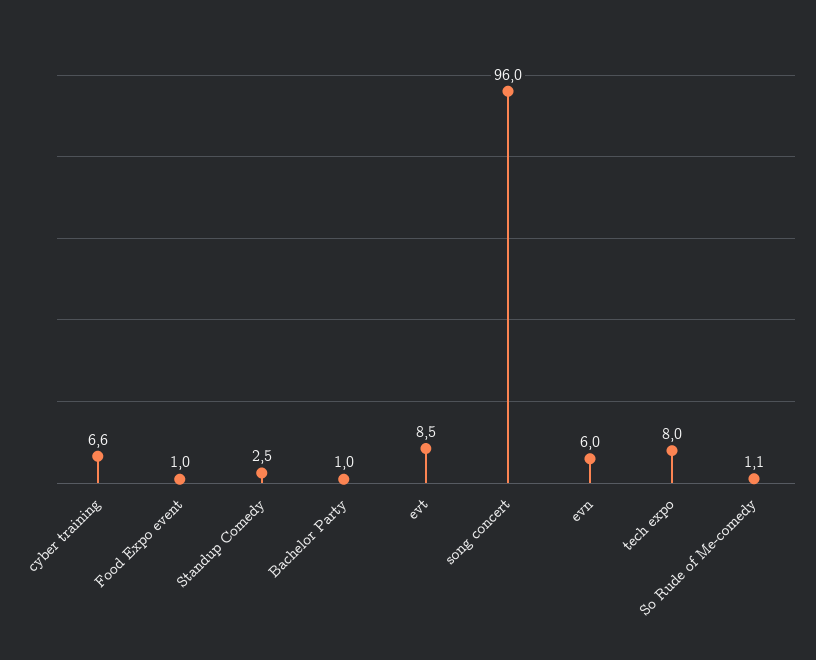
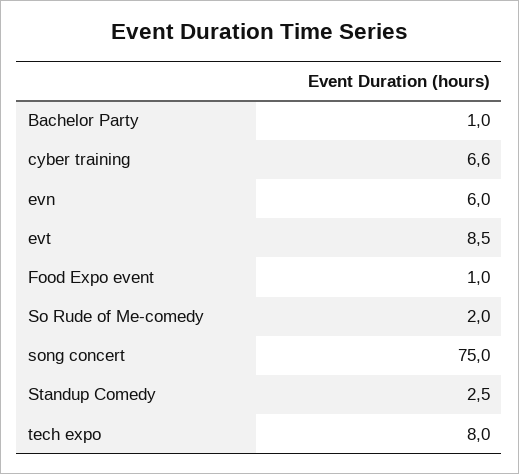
  {
    "cyber training": 6.6,
    "Food Expo event": 1,
    "Standup Comedy": 2.5,
    "Bachelor Party": 1,
    "evt": 8.5,
-   "song concert": 96,
+   "song concert": 75,
    "evn": 6,
    "tech expo": 8,
-   "So Rude of Me-comedy": 1.1
+   "So Rude of Me-comedy": 2
  }

